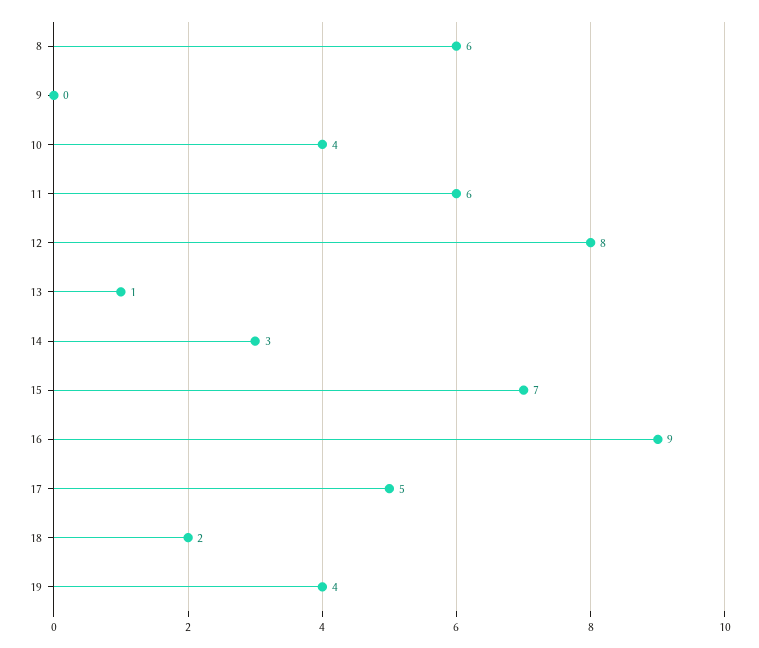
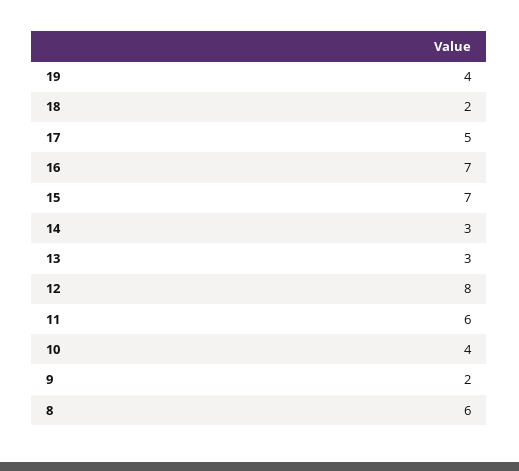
  {
    "8": 6,
-   "9": 0,
+   "9": 2,
    "10": 4,
    "11": 6,
    "12": 8,
-   "13": 1,
+   "13": 3,
    "14": 3,
    "15": 7,
-   "16": 9,
+   "16": 7,
    "17": 5,
    "18": 2,
    "19": 4
  }

